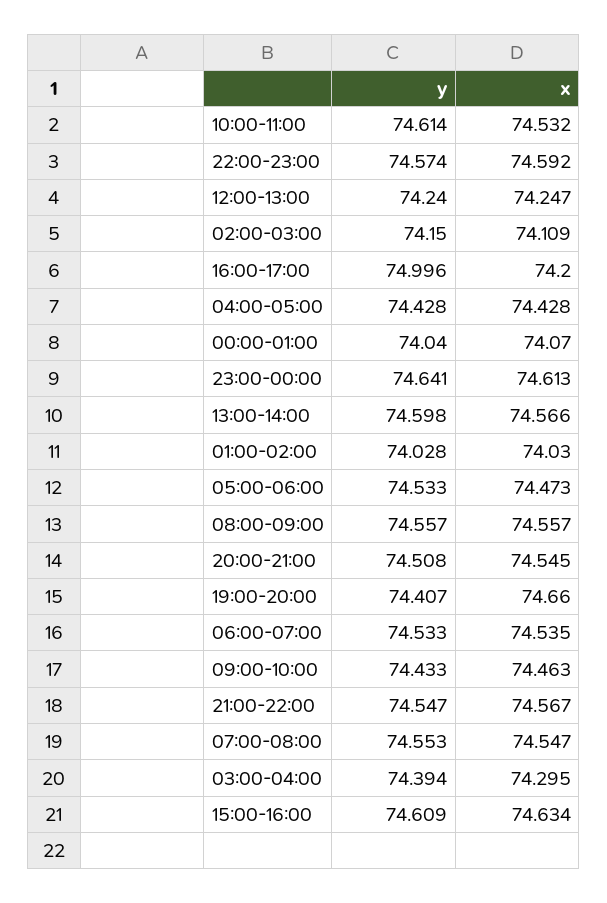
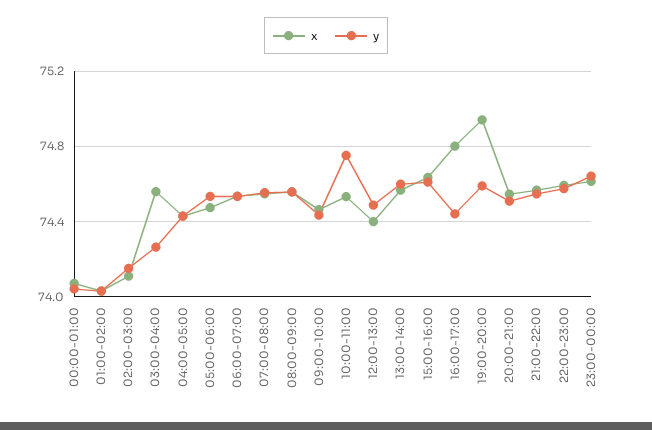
  {
    "y": {
-     "10:00-11:00": 74.614,
+     "10:00-11:00": 74.75,
      "22:00-23:00": 74.574,
-     "12:00-13:00": 74.24,
+     "12:00-13:00": 74.5,
      "02:00-03:00": 74.15,
-     "16:00-17:00": 74.996,
+     "16:00-17:00": 74.45,
      "04:00-05:00": 74.428,
      "00:00-01:00": 74.04,
      "23:00-00:00": 74.641,
      "13:00-14:00": 74.598,
      "01:00-02:00": 74.028,
      "05:00-06:00": 74.533,
      "08:00-09:00": 74.557,
      "20:00-21:00": 74.508,
-     "19:00-20:00": 74.407,
+     "19:00-20:00": 74.6,
      "06:00-07:00": 74.533,
      "09:00-10:00": 74.433,
      "21:00-22:00": 74.547,
      "07:00-08:00": 74.553,
-     "03:00-04:00": 74.394,
+     "03:00-04:00": 74.25,
      "15:00-16:00": 74.609
    },
    "x": {
      "10:00-11:00": 74.532,
      "22:00-23:00": 74.592,
-     "12:00-13:00": 74.247,
+     "12:00-13:00": 74.4,
      "02:00-03:00": 74.109,
-     "16:00-17:00": 74.2,
+     "16:00-17:00": 74.8,
      "04:00-05:00": 74.428,
      "00:00-01:00": 74.07,
      "23:00-00:00": 74.613,
      "13:00-14:00": 74.566,
      "01:00-02:00": 74.03,
      "05:00-06:00": 74.473,
      "08:00-09:00": 74.557,
      "20:00-21:00": 74.545,
-     "19:00-20:00": 74.66,
+     "19:00-20:00": 74.95,
      "06:00-07:00": 74.535,
      "09:00-10:00": 74.463,
      "21:00-22:00": 74.567,
      "07:00-08:00": 74.547,
-     "03:00-04:00": 74.295,
+     "03:00-04:00": 74.55,
      "15:00-16:00": 74.634
    }
  }

